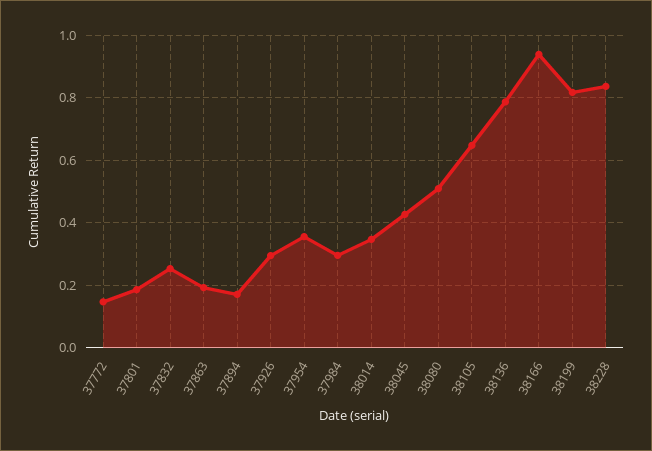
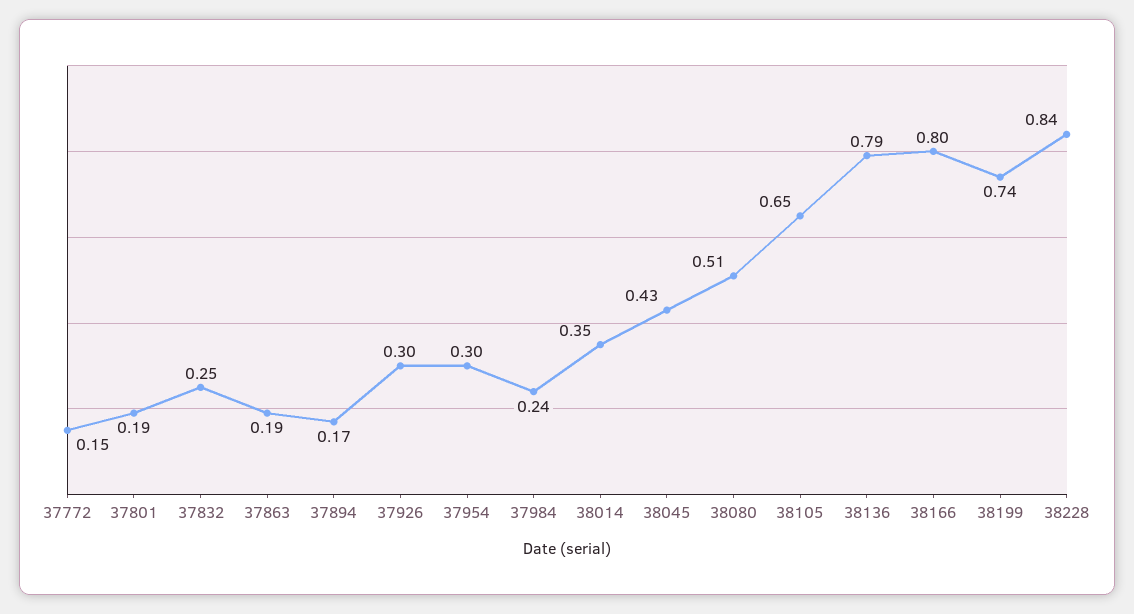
  {
    "37772": 0.15,
    "37801": 0.19,
    "37832": 0.25,
    "37863": 0.19,
    "37894": 0.17,
    "37926": 0.3,
-   "37954": 0.36,
+   "37954": 0.3,
-   "37984": 0.3,
+   "37984": 0.24,
    "38014": 0.35,
    "38045": 0.43,
    "38080": 0.51,
    "38105": 0.65,
    "38136": 0.79,
-   "38166": 0.94,
+   "38166": 0.8,
-   "38199": 0.82,
+   "38199": 0.74,
    "38228": 0.84
  }

